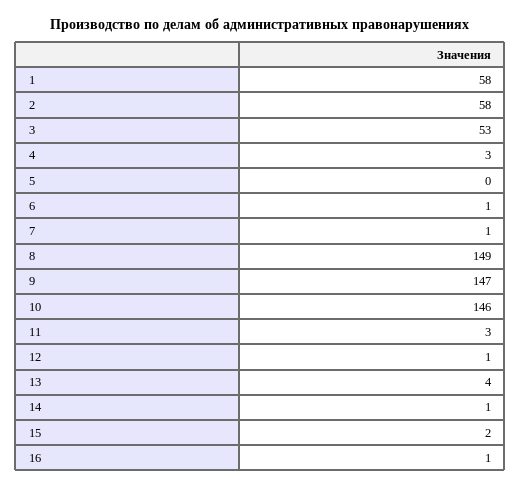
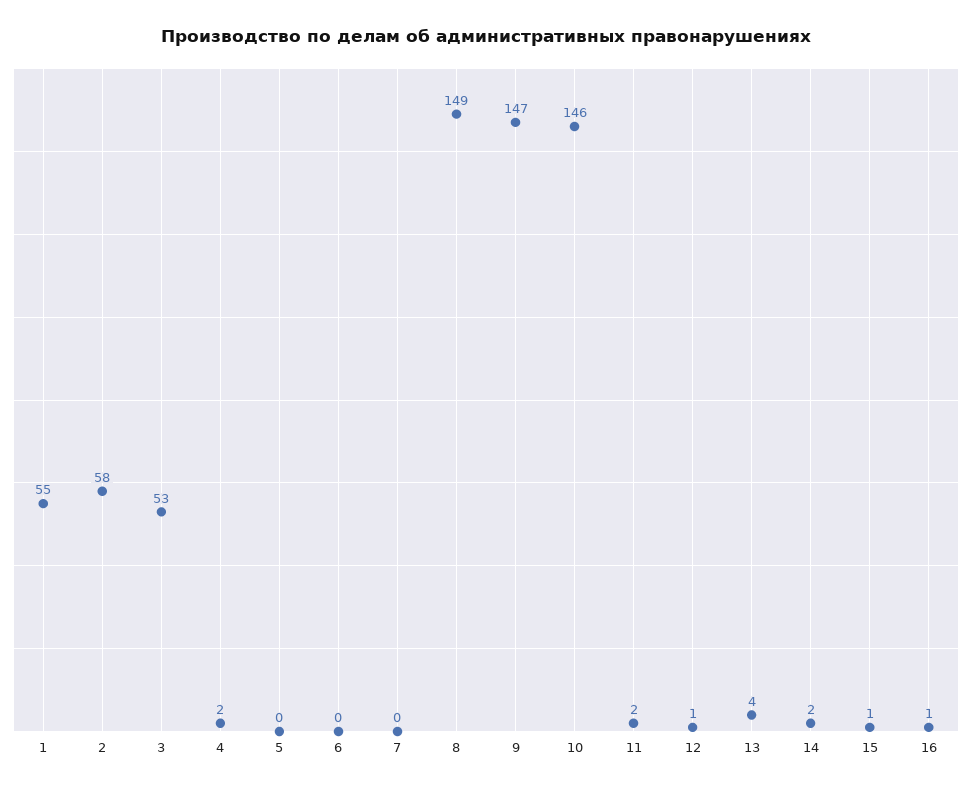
  {
-   "1": 58,
+   "1": 55,
    "2": 58,
    "3": 53,
-   "4": 3,
+   "4": 2,
    "5": 0,
-   "6": 1,
+   "6": 0,
-   "7": 1,
+   "7": 0,
    "8": 149,
    "9": 147,
    "10": 146,
-   "11": 3,
+   "11": 2,
    "12": 1,
    "13": 4,
-   "14": 1,
+   "14": 2,
-   "15": 2,
+   "15": 1,
    "16": 1
  }

